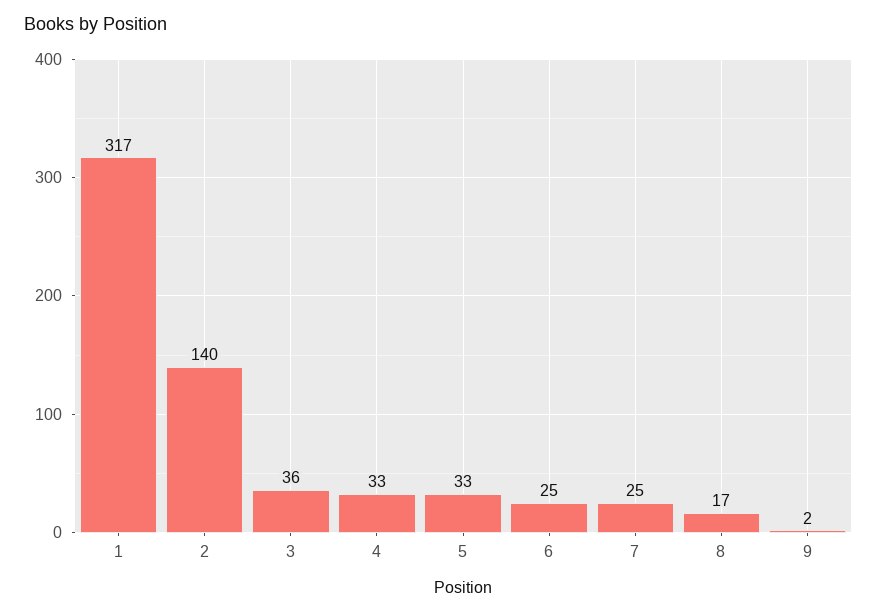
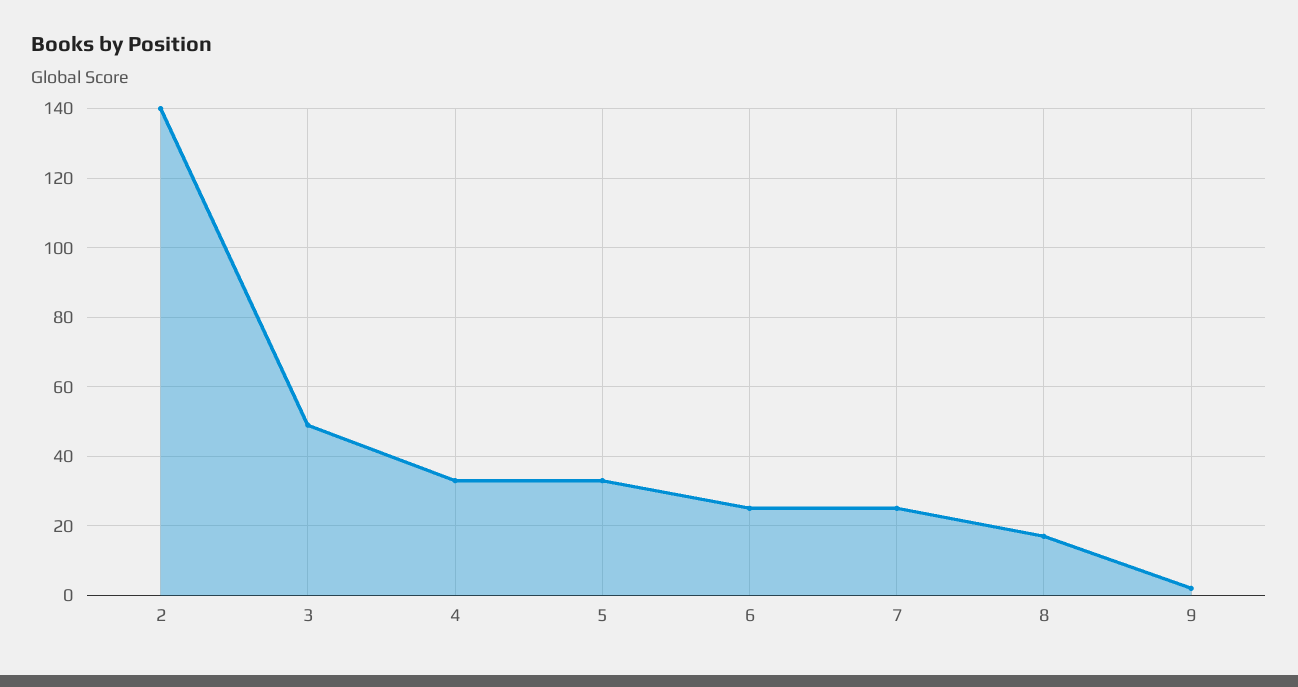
  {
-   "1": 317,
    "2": 140,
-   "3": 36,
+   "3": 50,
    "4": 33,
    "5": 33,
    "6": 25,
    "7": 25,
    "8": 17,
    "9": 2
  }

